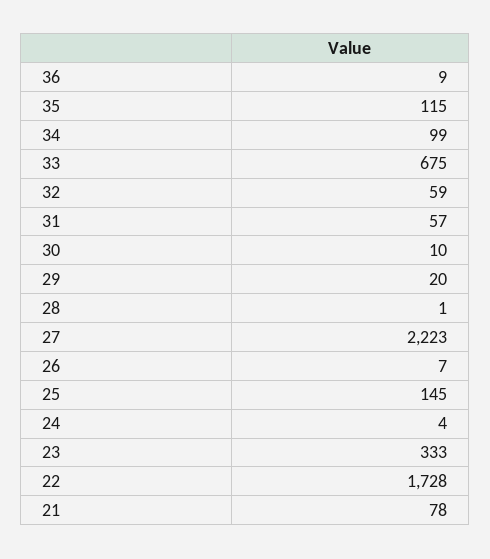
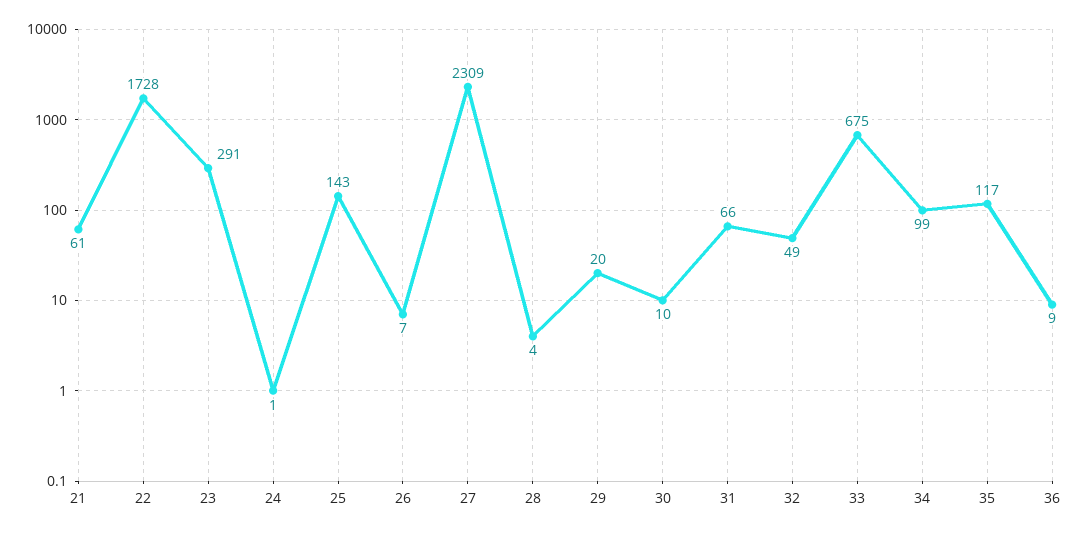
  {
    "36": 9,
-   "35": 115,
+   "35": 117,
    "34": 99,
    "33": 675,
-   "32": 59,
+   "32": 49,
-   "31": 57,
+   "31": 66,
    "30": 10,
    "29": 20,
-   "28": 1,
+   "28": 4,
-   "27": 2223,
+   "27": 2309,
    "26": 7,
-   "25": 145,
+   "25": 143,
-   "24": 4,
+   "24": 1,
-   "23": 333,
+   "23": 291,
    "22": 1728,
-   "21": 78
+   "21": 61
  }

